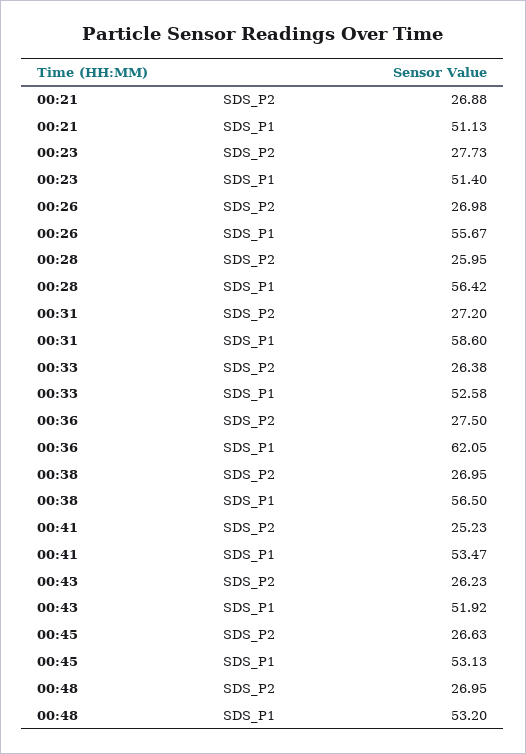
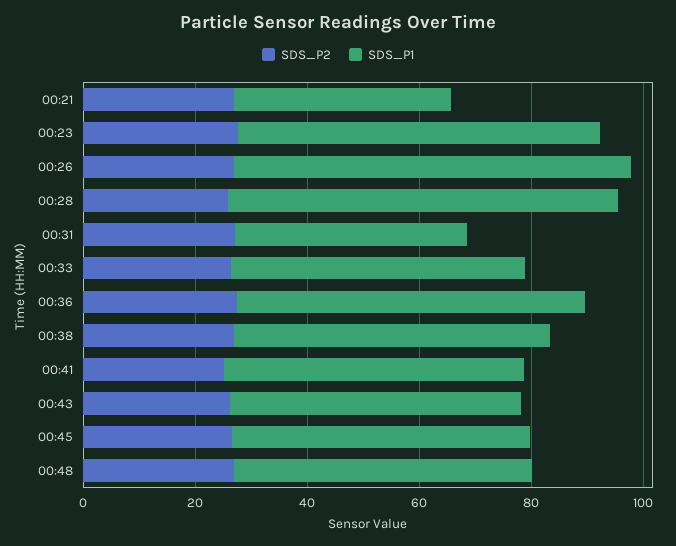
  {
    "SDS_P2": {
      "00:21": 26.88,
      "00:23": 27.73,
      "00:26": 26.98,
      "00:28": 25.95,
      "00:31": 27.2,
      "00:33": 26.38,
      "00:36": 27.5,
      "00:38": 26.95,
      "00:41": 25.23,
      "00:43": 26.23,
      "00:45": 26.63,
      "00:48": 26.95
    },
    "SDS_P1": {
-     "00:21": 51.13,
+     "00:21": 40,
-     "00:23": 51.4,
+     "00:23": 65,
-     "00:26": 55.67,
+     "00:26": 70,
-     "00:28": 56.42,
+     "00:28": 70,
-     "00:31": 58.6,
+     "00:31": 40,
      "00:33": 52.58,
      "00:36": 62.05,
      "00:38": 56.5,
      "00:41": 53.47,
      "00:43": 51.92,
      "00:45": 53.13,
      "00:48": 53.2
    }
  }

